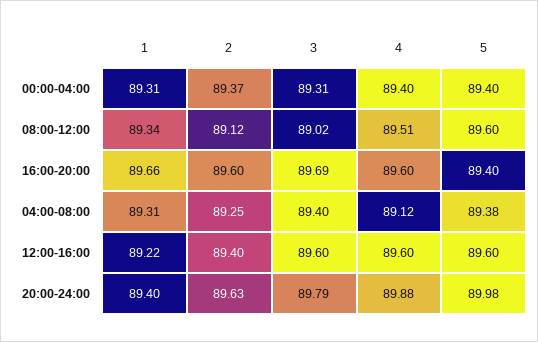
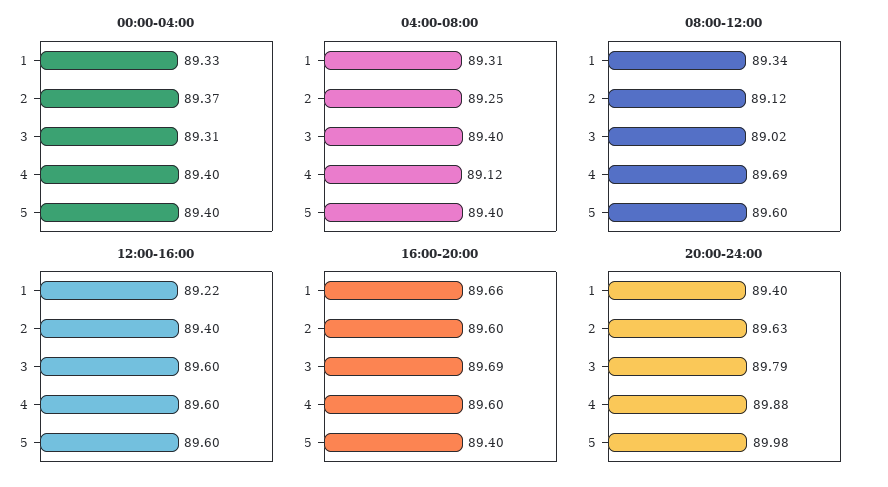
  {
    "00:00-04:00": {
-     "1": 89.31,
+     "1": 89.33,
      "2": 89.37,
      "3": 89.31,
      "4": 89.4,
      "5": 89.4
    },
    "08:00-12:00": {
      "1": 89.34,
      "2": 89.12,
      "3": 89.02,
-     "4": 89.51,
+     "4": 89.69,
      "5": 89.6
    },
    "16:00-20:00": {
      "1": 89.66,
      "2": 89.6,
      "3": 89.69,
      "4": 89.6,
      "5": 89.4
    },
    "04:00-08:00": {
      "1": 89.31,
      "2": 89.25,
      "3": 89.4,
      "4": 89.12,
-     "5": 89.38
+     "5": 89.4
    },
    "12:00-16:00": {
      "1": 89.22,
      "2": 89.4,
      "3": 89.6,
      "4": 89.6,
      "5": 89.6
    },
    "20:00-24:00": {
      "1": 89.4,
      "2": 89.63,
      "3": 89.79,
      "4": 89.88,
      "5": 89.98
    }
  }

